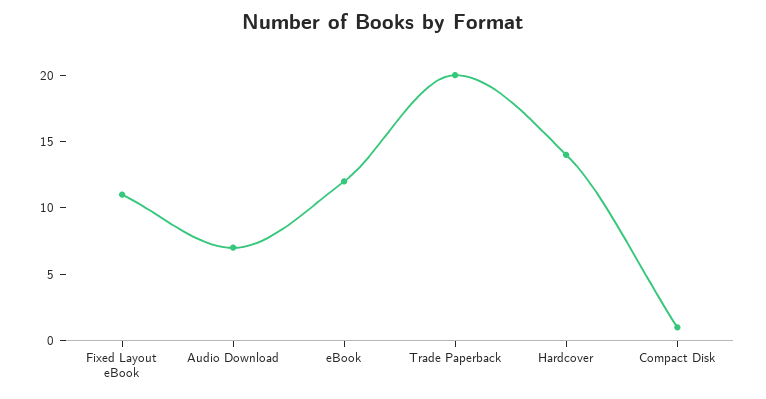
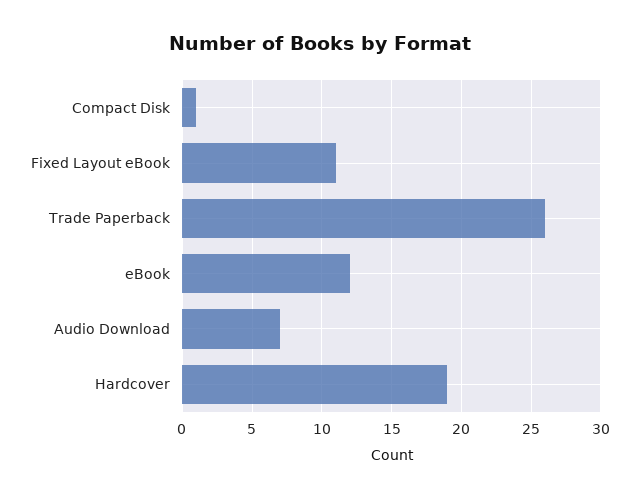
  {
    "Fixed Layout eBook": 11,
    "Audio Download": 7,
    "eBook": 12,
-   "Trade Paperback": 20,
+   "Trade Paperback": 26,
-   "Hardcover": 14,
+   "Hardcover": 19,
    "Compact Disk": 1
  }

